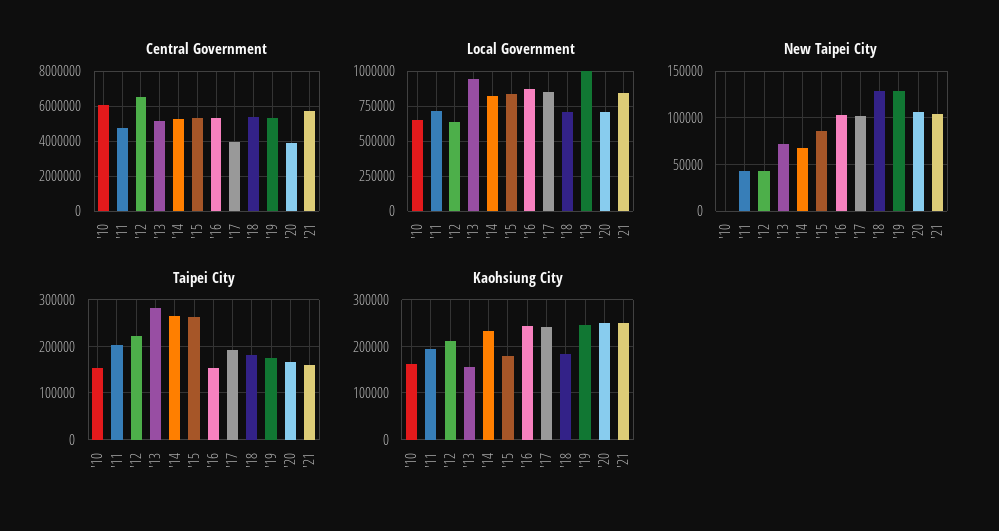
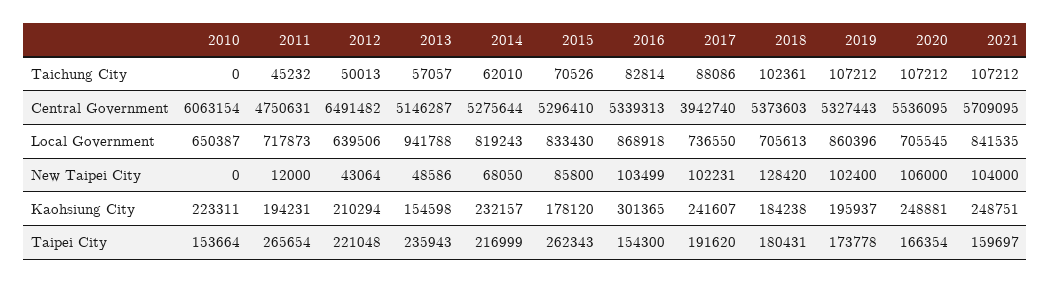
  {
    "Central Government": {
      "'10": 6063154,
      "'11": 4750631,
      "'12": 6491482,
      "'13": 5146287,
      "'14": 5275644,
      "'15": 5296410,
      "'16": 5339313,
      "'17": 3942740,
      "'18": 5373603,
      "'19": 5327443,
-     "'20": 4000000,
+     "'20": 5536095,
      "'21": 5709095
    },
    "Local Government": {
      "'10": 650387,
      "'11": 717873,
      "'12": 639506,
      "'13": 941788,
      "'14": 819243,
      "'15": 833430,
      "'16": 868918,
-     "'17": 850000,
+     "'17": 736550,
      "'18": 705613,
-     "'19": 1000000,
+     "'19": 860396,
      "'20": 705545,
      "'21": 841535
    },
    "New Taipei City": {
      "'10": 0,
-     "'11": 40000,
+     "'11": 12000,
      "'12": 43064,
-     "'13": 70000,
+     "'13": 48586,
      "'14": 68050,
      "'15": 85800,
      "'16": 103499,
      "'17": 102231,
      "'18": 128420,
-     "'19": 130000,
+     "'19": 102400,
      "'20": 106000,
      "'21": 104000
    },
    "Taipei City": {
      "'10": 153664,
-     "'11": 200000,
+     "'11": 265654,
      "'12": 221048,
-     "'13": 280000,
+     "'13": 235943,
-     "'14": 260000,
+     "'14": 216999,
      "'15": 262343,
      "'16": 154300,
      "'17": 191620,
      "'18": 180431,
      "'19": 173778,
      "'20": 166354,
      "'21": 159697
    },
    "Kaohsiung City": {
-     "'10": 160000,
+     "'10": 223311,
      "'11": 194231,
      "'12": 210294,
      "'13": 154598,
      "'14": 232157,
      "'15": 178120,
-     "'16": 240000,
+     "'16": 301365,
      "'17": 241607,
      "'18": 184238,
-     "'19": 240000,
+     "'19": 195937,
      "'20": 248881,
      "'21": 248751
-   }
+   },
+   "Taichung City": {
+     "'10": 0,
+     "'11": 45232,
+     "'12": 50013,
+     "'13": 57057,
+     "'14": 62010,
+     "'15": 70526,
+     "'16": 82814,
+     "'17": 88086,
+     "'18": 102361,
+     "'19": 107212,
+     "'20": 107212,
+     "'21": 107212
+   }
  }

